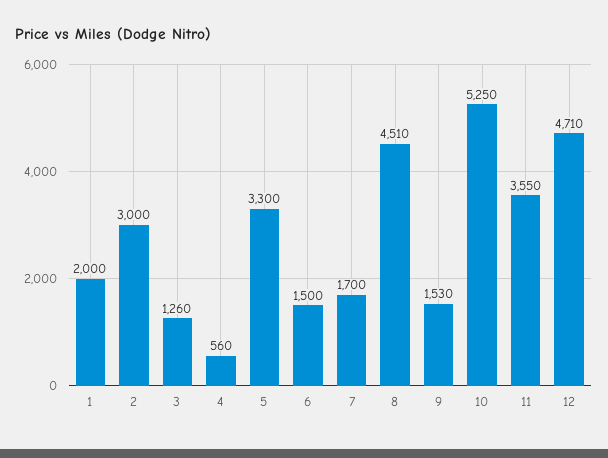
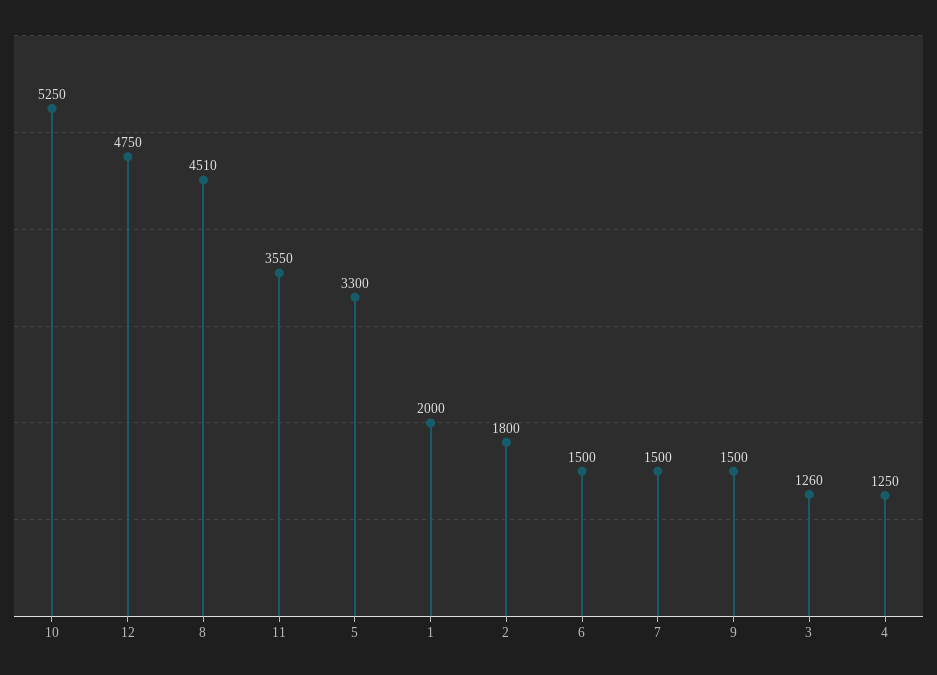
  {
    "1": 2000,
-   "2": 3000,
+   "2": 1800,
    "3": 1260,
-   "4": 560,
+   "4": 1250,
    "5": 3300,
    "6": 1500,
-   "7": 1700,
+   "7": 1500,
    "8": 4510,
-   "9": 1530,
+   "9": 1500,
    "10": 5250,
    "11": 3550,
-   "12": 4710
+   "12": 4750
  }

